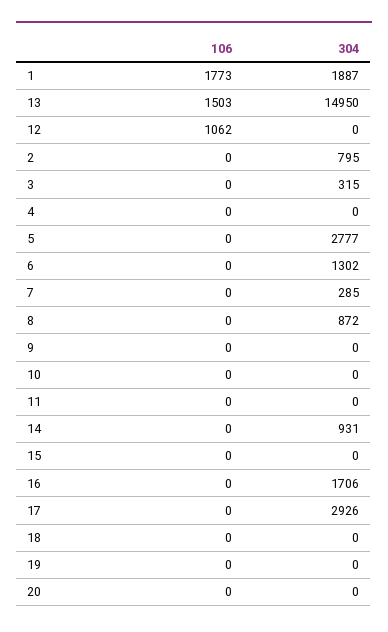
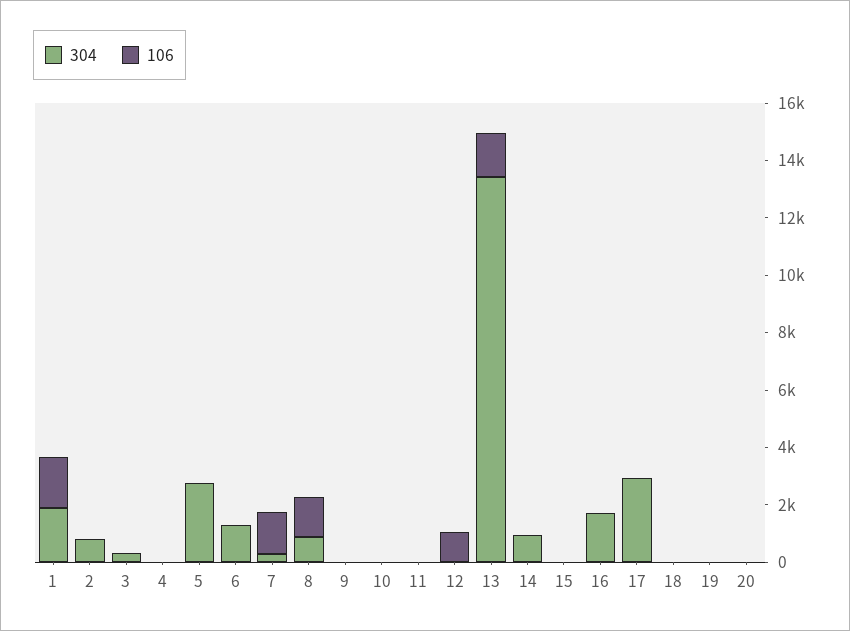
  {
    "106": {
      "1": 1773,
      "13": 1503,
      "12": 1062,
      "2": 0,
      "3": 0,
      "4": 0,
      "5": 0,
      "6": 0,
-     "7": 0,
+     "7": 1500,
-     "8": 0,
+     "8": 1500,
      "9": 0,
      "10": 0,
      "11": 0,
      "14": 0,
      "15": 0,
      "16": 0,
      "17": 0,
      "18": 0,
      "19": 0,
      "20": 0
    },
    "304": {
      "1": 1887,
-     "13": 14950,
+     "13": 13500,
      "12": 0,
      "2": 795,
      "3": 315,
      "4": 0,
      "5": 2777,
      "6": 1302,
      "7": 285,
      "8": 872,
      "9": 0,
      "10": 0,
      "11": 0,
      "14": 931,
      "15": 0,
      "16": 1706,
      "17": 2926,
      "18": 0,
      "19": 0,
      "20": 0
    }
  }

